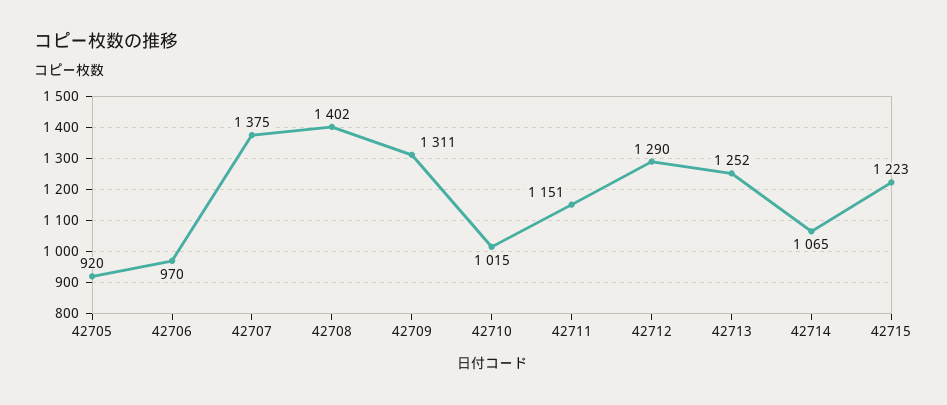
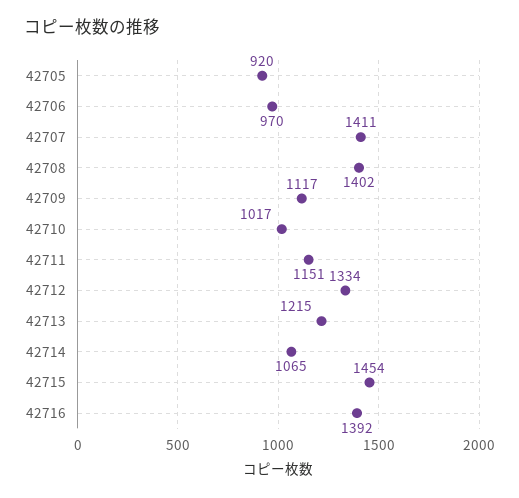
  {
    "42705": 920,
    "42706": 970,
-   "42707": 1375,
+   "42707": 1411,
    "42708": 1402,
-   "42709": 1311,
+   "42709": 1117,
-   "42710": 1015,
+   "42710": 1017,
    "42711": 1151,
-   "42712": 1290,
+   "42712": 1334,
-   "42713": 1252,
+   "42713": 1215,
    "42714": 1065,
-   "42715": 1223
+   "42715": 1454,
+   "42716": 1392
  }

